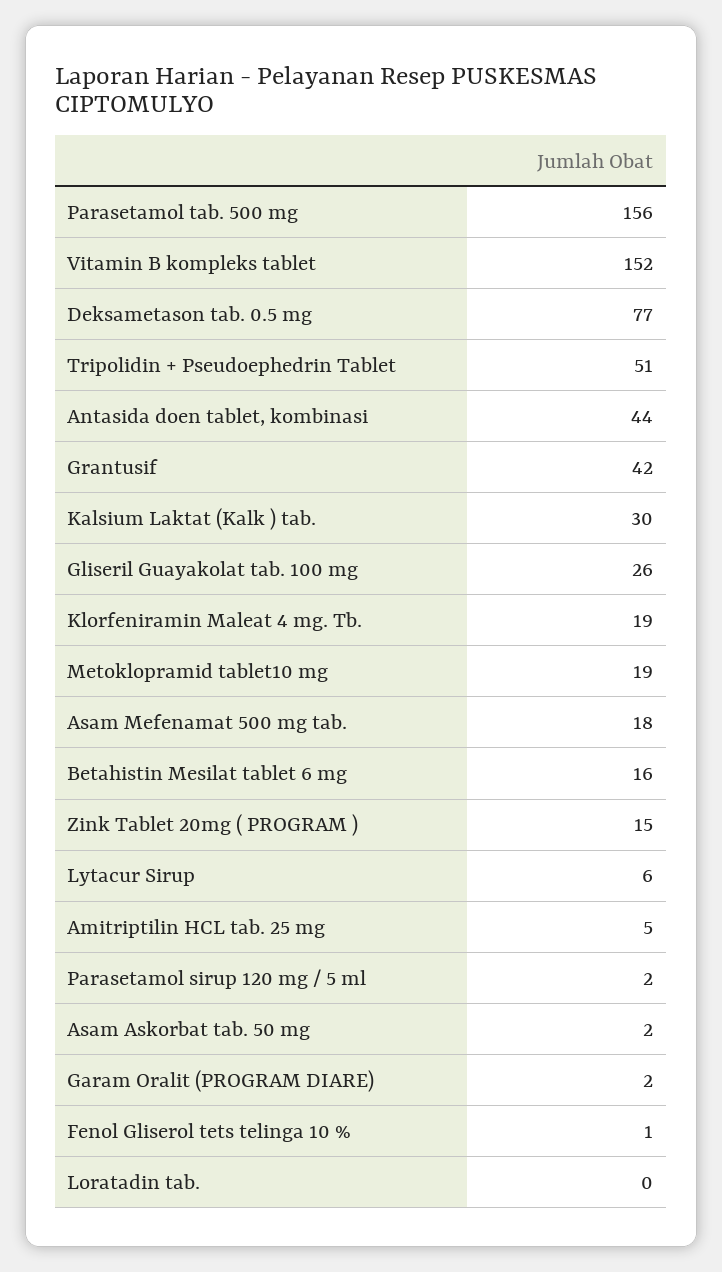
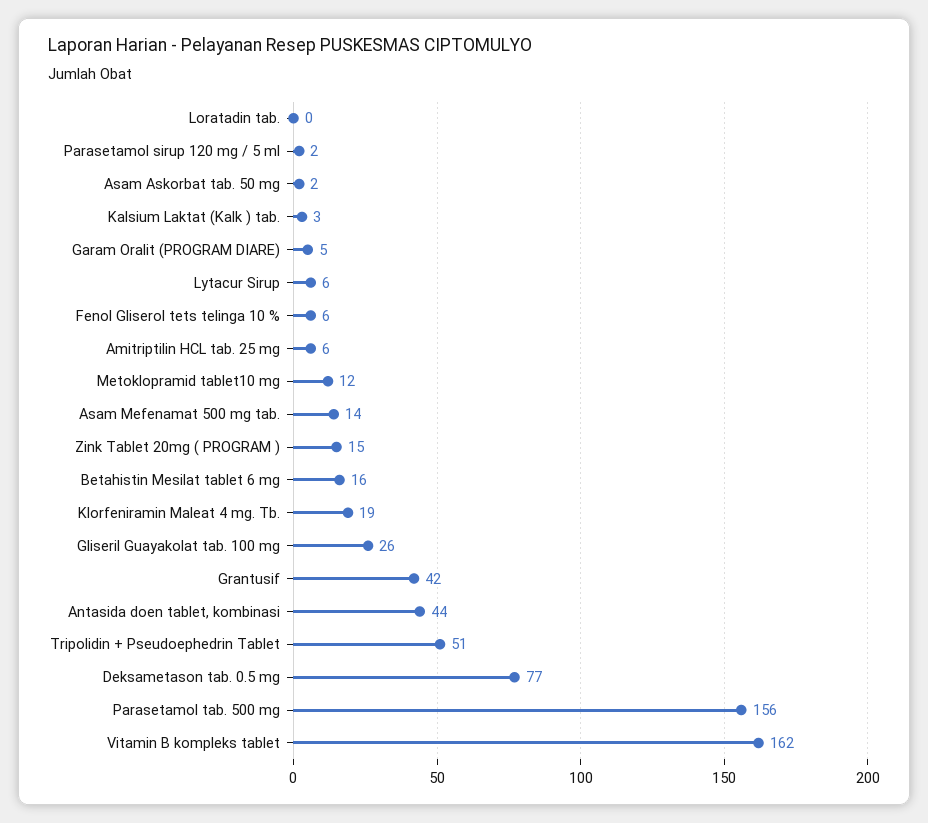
  {
    "Parasetamol tab. 500 mg": 156,
-   "Vitamin B kompleks tablet": 152,
+   "Vitamin B kompleks tablet": 162,
    "Deksametason tab. 0.5 mg": 77,
    "Tripolidin + Pseudoephedrin Tablet": 51,
    "Antasida doen tablet, kombinasi": 44,
    "Grantusif": 42,
-   "Kalsium Laktat (Kalk ) tab.": 30,
+   "Kalsium Laktat (Kalk ) tab.": 3,
    "Gliseril Guayakolat tab. 100 mg": 26,
    "Klorfeniramin Maleat 4 mg. Tb.": 19,
-   "Metoklopramid tablet10 mg": 19,
+   "Metoklopramid tablet10 mg": 12,
-   "Asam Mefenamat 500 mg tab.": 18,
+   "Asam Mefenamat 500 mg tab.": 14,
    "Betahistin Mesilat tablet 6 mg": 16,
    "Zink Tablet 20mg ( PROGRAM )": 15,
    "Lytacur Sirup": 6,
-   "Amitriptilin HCL tab. 25 mg": 5,
+   "Amitriptilin HCL tab. 25 mg": 6,
    "Parasetamol sirup 120 mg / 5 ml": 2,
    "Asam Askorbat tab. 50 mg": 2,
-   "Garam Oralit (PROGRAM DIARE)": 2,
+   "Garam Oralit (PROGRAM DIARE)": 5,
-   "Fenol Gliserol tets telinga 10 %": 1,
+   "Fenol Gliserol tets telinga 10 %": 6,
    "Loratadin tab.": 0
  }

